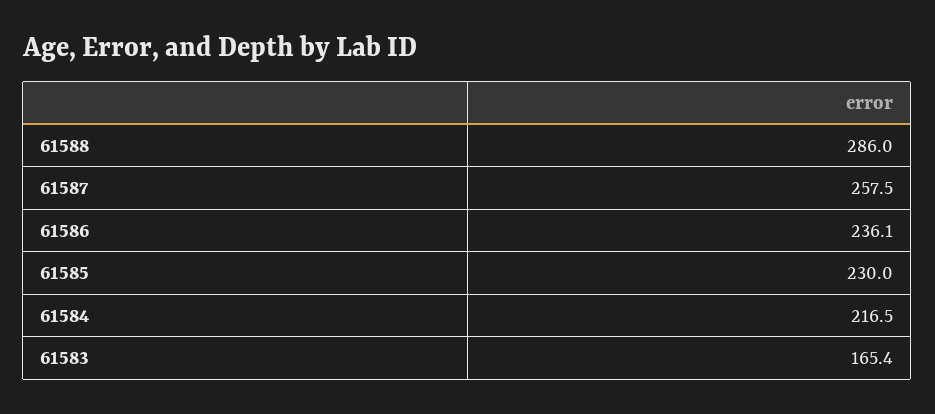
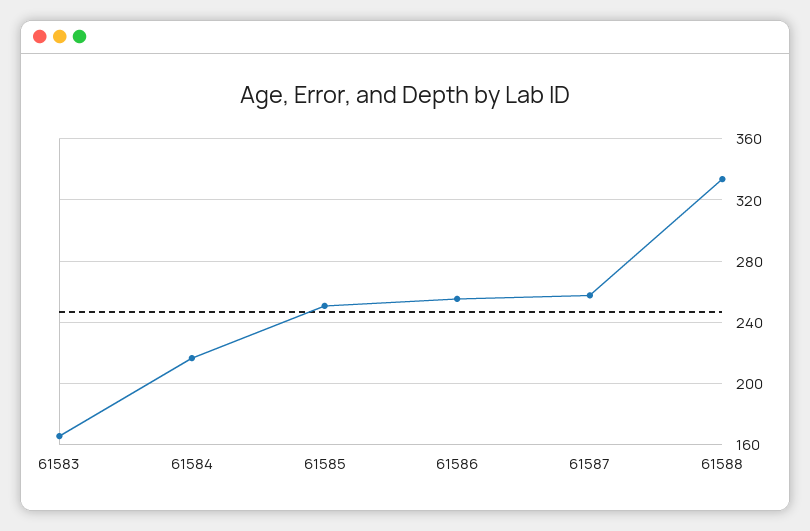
  {
-   "61588": 286,
+   "61588": 335,
    "61587": 257.5,
-   "61586": 236.1,
+   "61586": 255,
-   "61585": 230,
+   "61585": 250,
    "61584": 216.5,
    "61583": 165.4
  }

